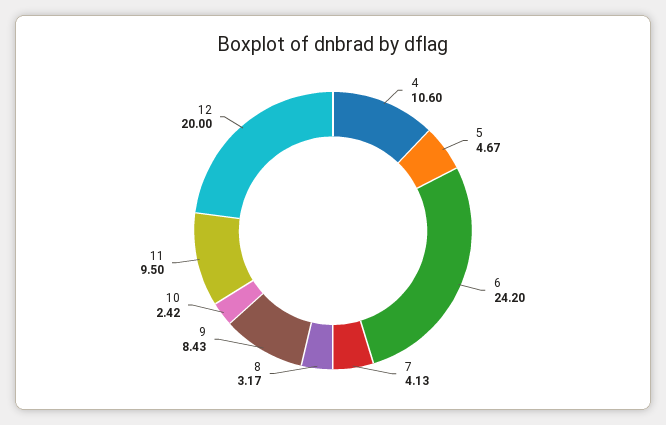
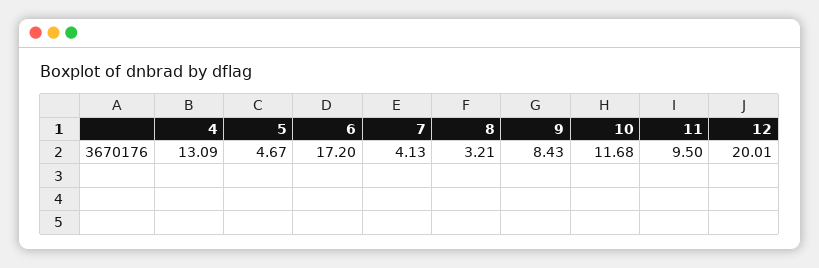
  {
-   "4": 10.6,
+   "4": 13.09,
    "5": 4.67,
-   "6": 24.2,
+   "6": 17.2,
    "7": 4.13,
-   "8": 3.17,
+   "8": 3.21,
    "9": 8.43,
-   "10": 2.42,
+   "10": 11.68,
    "11": 9.5,
-   "12": 20
+   "12": 20.01
  }

